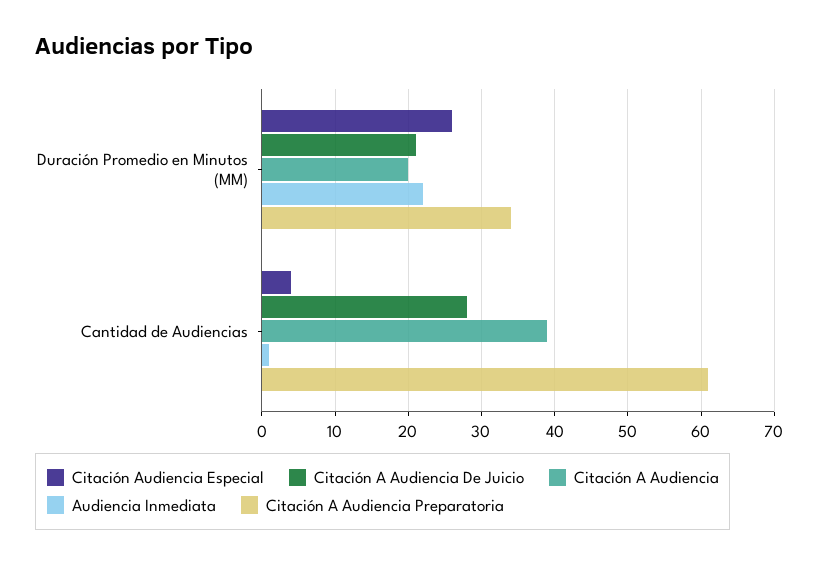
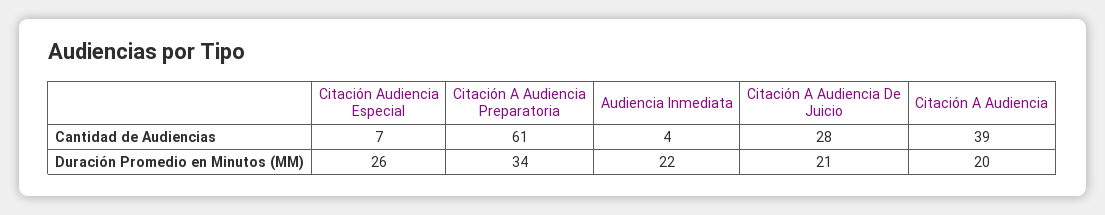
  {
    "Citación Audiencia Especial": {
      "Duración Promedio en Minutos (MM)": 26,
-     "Cantidad de Audiencias": 4
+     "Cantidad de Audiencias": 7
    },
    "Citación A Audiencia De Juicio": {
      "Duración Promedio en Minutos (MM)": 21,
      "Cantidad de Audiencias": 28
    },
    "Citación A Audiencia": {
      "Duración Promedio en Minutos (MM)": 20,
      "Cantidad de Audiencias": 39
    },
    "Audiencia Inmediata": {
      "Duración Promedio en Minutos (MM)": 22,
-     "Cantidad de Audiencias": 1
+     "Cantidad de Audiencias": 4
    },
    "Citación A Audiencia Preparatoria": {
      "Duración Promedio en Minutos (MM)": 34,
      "Cantidad de Audiencias": 61
    }
  }

